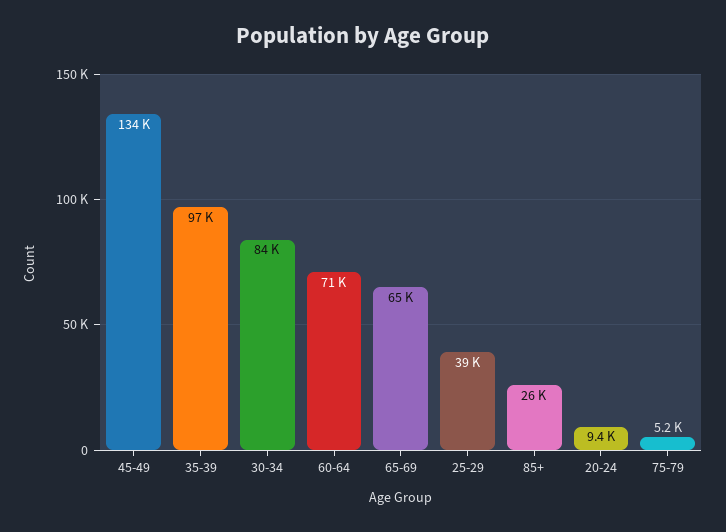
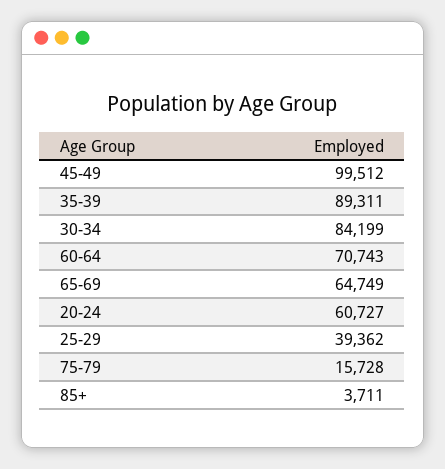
  {
-   "45-49": 134000,
+   "45-49": 99512,
-   "35-39": 97000,
+   "35-39": 89311,
    "30-34": 84199,
    "60-64": 70743,
    "65-69": 64749,
    "25-29": 39362,
-   "85+": 26000,
+   "85+": 3711,
-   "20-24": 9400,
+   "20-24": 60727,
-   "75-79": 5200
+   "75-79": 15728
  }

